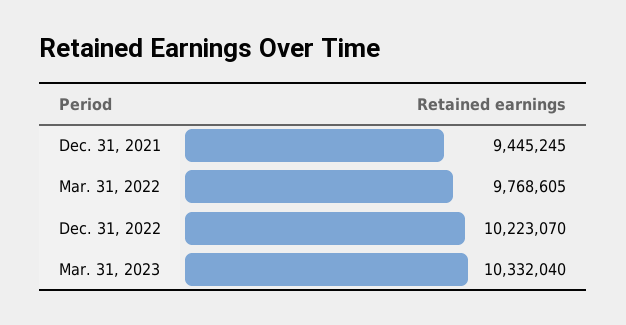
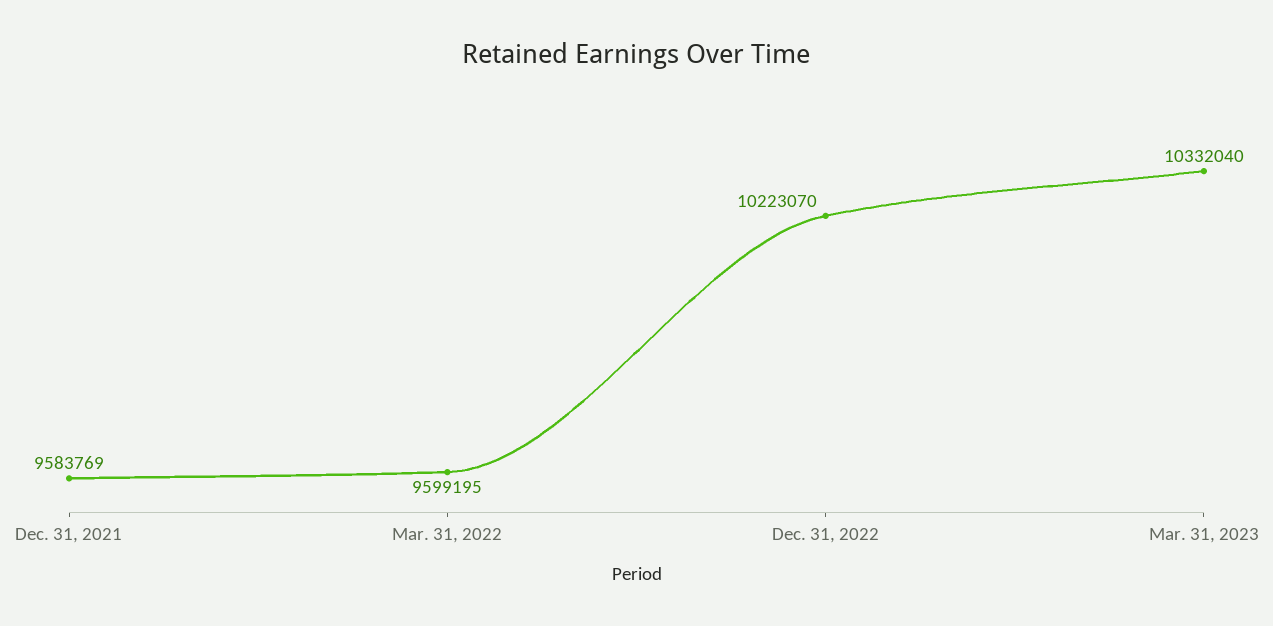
  {
-   "Dec. 31, 2021": 9445245,
+   "Dec. 31, 2021": 9583769,
-   "Mar. 31, 2022": 9768605,
+   "Mar. 31, 2022": 9599195,
    "Dec. 31, 2022": 10223070,
    "Mar. 31, 2023": 10332040
  }

